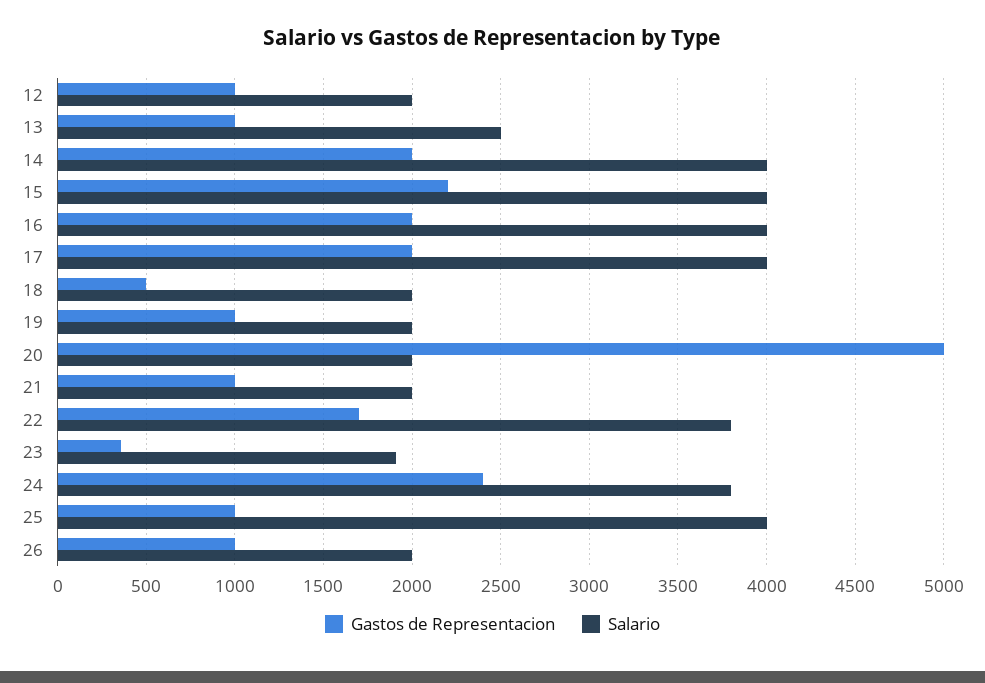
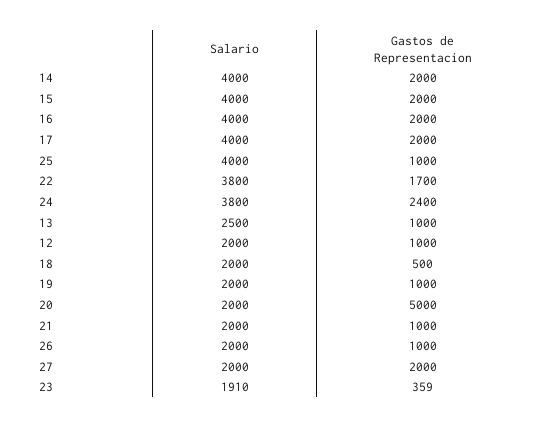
  {
    "Gastos de Representacion": {
      "12": 1000,
      "13": 1000,
      "14": 2000,
-     "15": 2200,
+     "15": 2000,
      "16": 2000,
      "17": 2000,
      "18": 500,
      "19": 1000,
      "20": 5000,
      "21": 1000,
      "22": 1700,
      "23": 359,
      "24": 2400,
      "25": 1000,
-     "26": 1000
+     "26": 1000,
+     "27": 2000
    },
    "Salario": {
      "12": 2000,
      "13": 2500,
      "14": 4000,
      "15": 4000,
      "16": 4000,
      "17": 4000,
      "18": 2000,
      "19": 2000,
      "20": 2000,
      "21": 2000,
      "22": 3800,
      "23": 1910,
      "24": 3800,
      "25": 4000,
-     "26": 2000
+     "26": 2000,
+     "27": 2000
    }
  }

